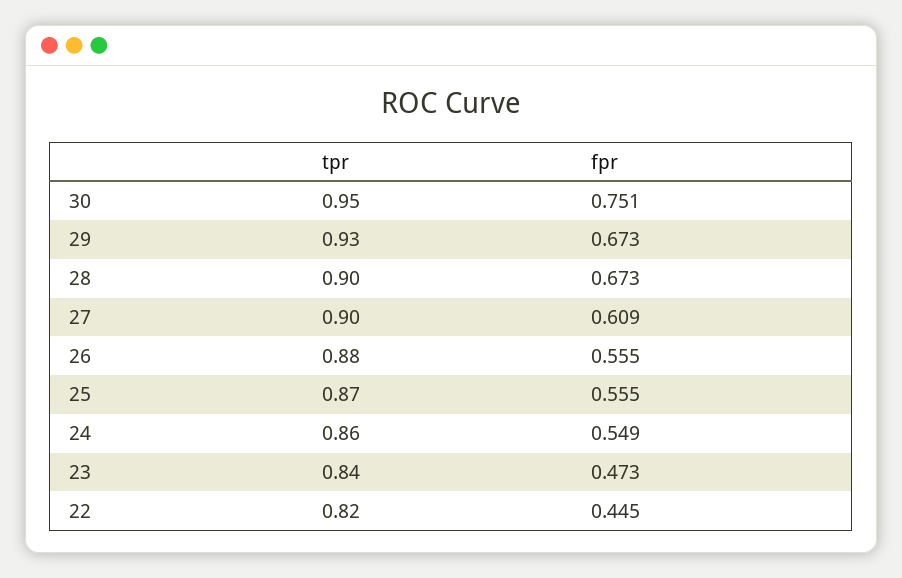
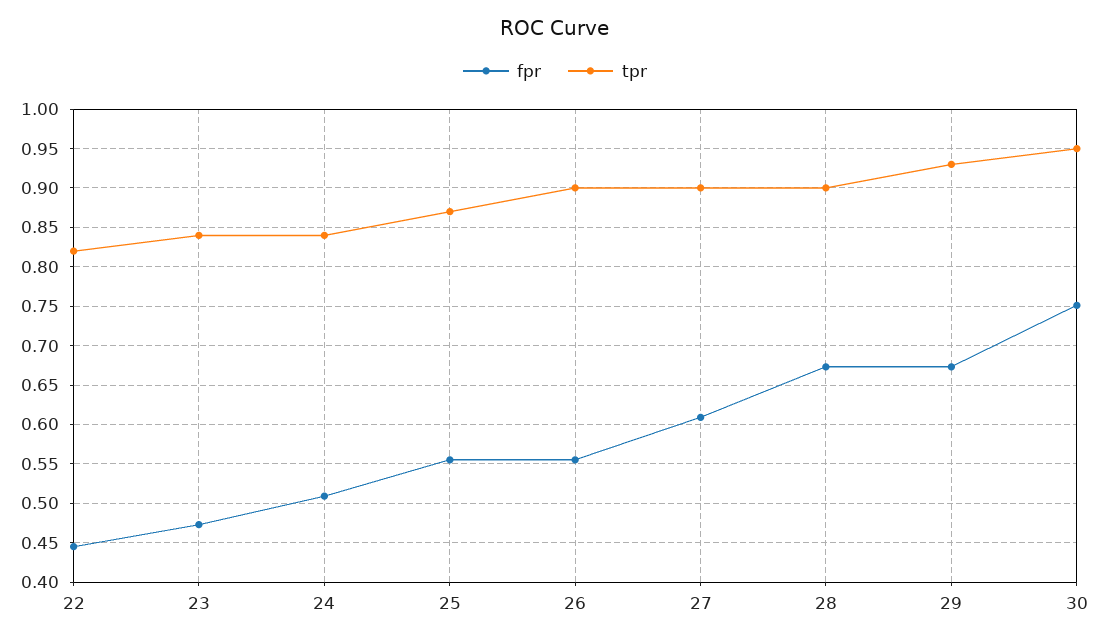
  {
    "tpr": {
      "30": 0.95,
      "29": 0.93,
      "28": 0.9,
      "27": 0.9,
-     "26": 0.88,
+     "26": 0.9,
      "25": 0.87,
-     "24": 0.86,
+     "24": 0.84,
      "23": 0.84,
      "22": 0.82
    },
    "fpr": {
      "30": 0.751,
      "29": 0.673,
      "28": 0.673,
      "27": 0.609,
      "26": 0.555,
      "25": 0.555,
-     "24": 0.549,
+     "24": 0.51,
      "23": 0.473,
      "22": 0.445
    }
  }

